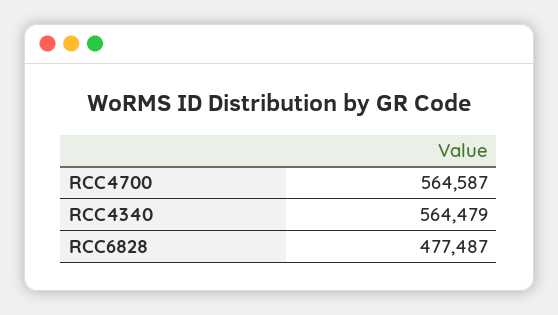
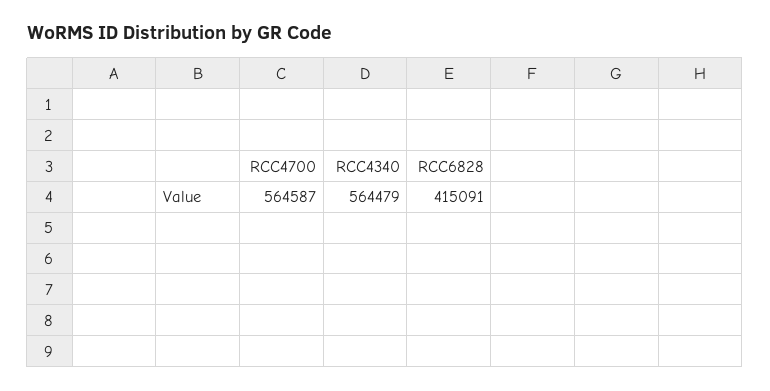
  {
    "RCC4700": 564587,
    "RCC4340": 564479,
-   "RCC6828": 477487
+   "RCC6828": 415091
  }

